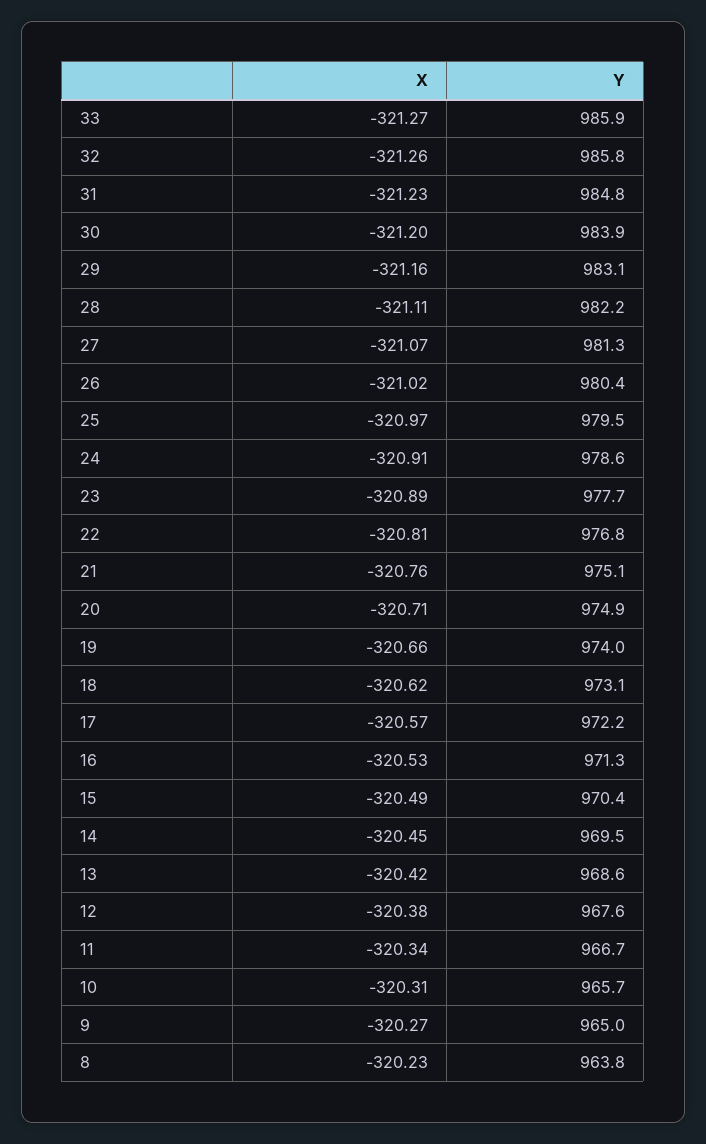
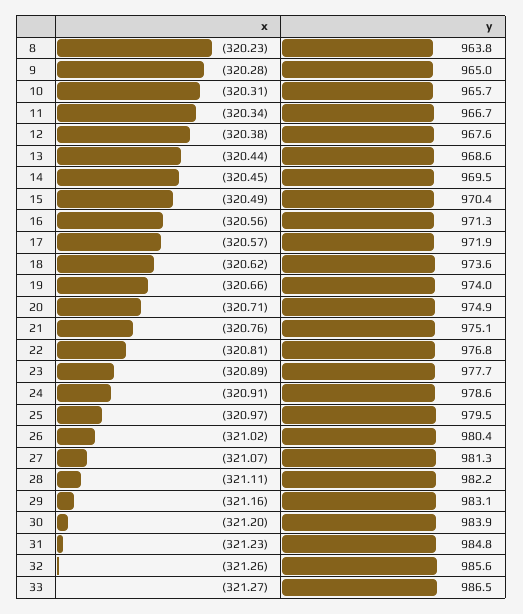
  {
    "X": {
      "33": -321.27,
      "32": -321.26,
      "31": -321.23,
      "30": -321.2,
      "29": -321.16,
      "28": -321.11,
      "27": -321.07,
      "26": -321.02,
      "25": -320.97,
      "24": -320.91,
      "23": -320.89,
      "22": -320.81,
      "21": -320.76,
      "20": -320.71,
      "19": -320.66,
      "18": -320.62,
      "17": -320.57,
-     "16": -320.53,
+     "16": -320.56,
      "15": -320.49,
      "14": -320.45,
-     "13": -320.42,
+     "13": -320.44,
      "12": -320.38,
      "11": -320.34,
      "10": -320.31,
-     "9": -320.27,
+     "9": -320.28,
      "8": -320.23
    },
    "Y": {
-     "33": 985.9,
+     "33": 986.5,
-     "32": 985.8,
+     "32": 985.6,
      "31": 984.8,
      "30": 983.9,
      "29": 983.1,
      "28": 982.2,
      "27": 981.3,
      "26": 980.4,
      "25": 979.5,
      "24": 978.6,
      "23": 977.7,
      "22": 976.8,
      "21": 975.1,
      "20": 974.9,
      "19": 974,
-     "18": 973.1,
+     "18": 973.6,
-     "17": 972.2,
+     "17": 971.9,
      "16": 971.3,
      "15": 970.4,
      "14": 969.5,
      "13": 968.6,
      "12": 967.6,
      "11": 966.7,
      "10": 965.7,
      "9": 965,
      "8": 963.8
    }
  }

